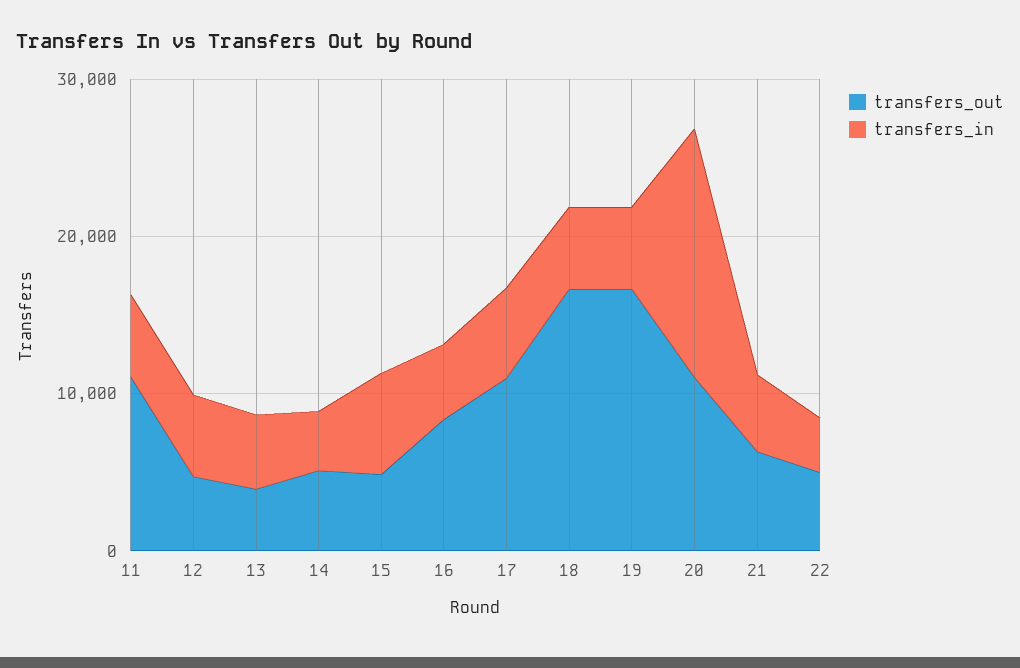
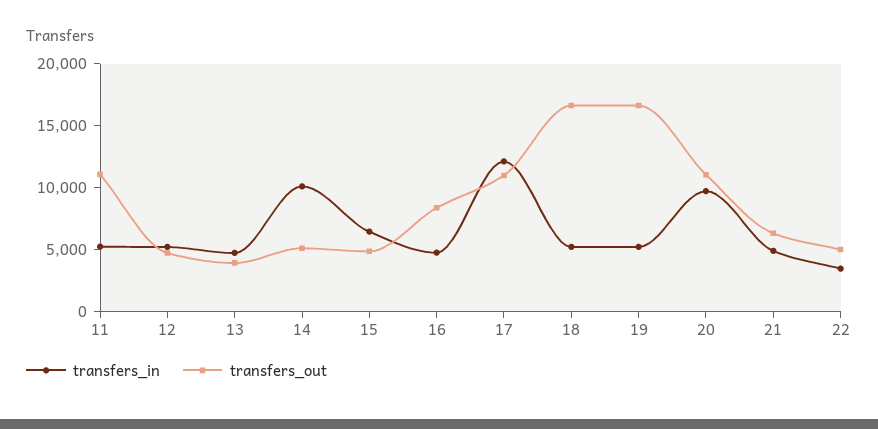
  {
    "transfers_out": {
      "11": 11000,
      "12": 5000,
      "13": 4000,
      "14": 5000,
      "15": 5000,
      "16": 8000,
      "17": 11000,
      "18": 17000,
      "19": 17000,
      "20": 11000,
      "21": 6000,
      "22": 5000
    },
    "transfers_in": {
      "11": 5000,
      "12": 5000,
      "13": 5000,
-     "14": 4000,
+     "14": 10000,
      "15": 6000,
      "16": 5000,
-     "17": 6000,
+     "17": 12000,
      "18": 5000,
      "19": 5000,
-     "20": 16000,
+     "20": 10000,
      "21": 5000,
      "22": 3000
    }
  }

